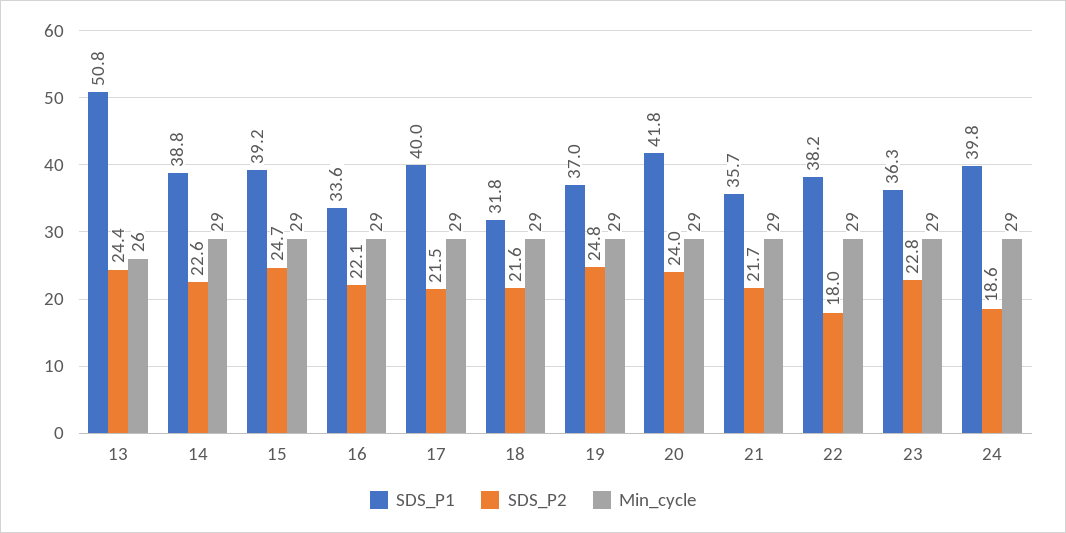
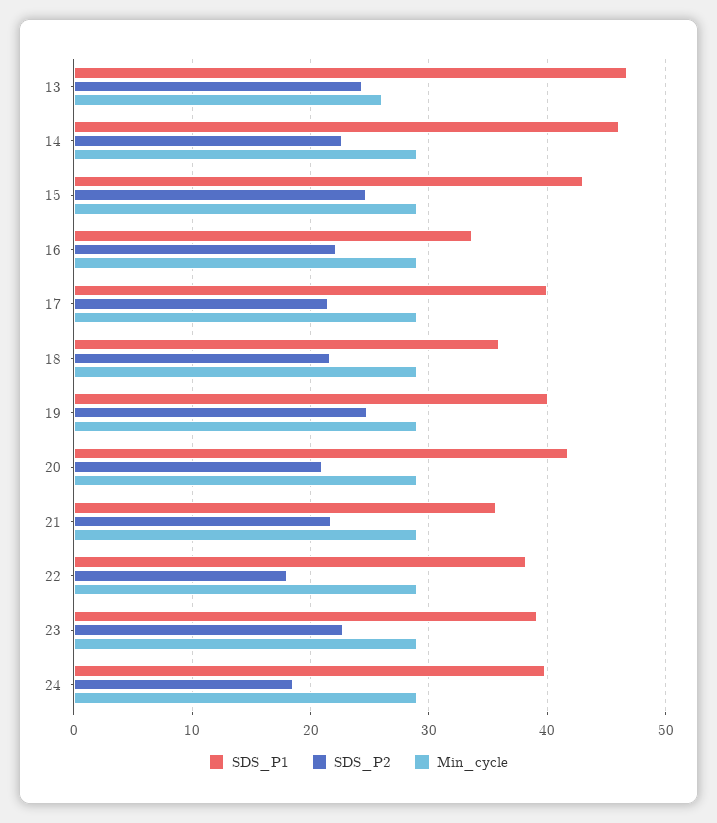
  {
    "SDS_P1": {
-     "13": 50.8,
+     "13": 47,
-     "14": 38.8,
+     "14": 46,
-     "15": 39.2,
+     "15": 43,
      "16": 33.6,
      "17": 40,
-     "18": 31.8,
+     "18": 36,
-     "19": 37,
+     "19": 40,
      "20": 41.8,
      "21": 35.7,
      "22": 38.2,
-     "23": 36.3,
+     "23": 39,
      "24": 39.8
    },
    "SDS_P2": {
      "13": 24.4,
      "14": 22.6,
      "15": 24.7,
      "16": 22.1,
      "17": 21.5,
      "18": 21.6,
      "19": 24.8,
-     "20": 24,
+     "20": 21,
      "21": 21.7,
      "22": 18,
      "23": 22.8,
      "24": 18.6
    },
    "Min_cycle": {
      "13": 26,
      "14": 29,
      "15": 29,
      "16": 29,
      "17": 29,
      "18": 29,
      "19": 29,
      "20": 29,
      "21": 29,
      "22": 29,
      "23": 29,
      "24": 29
    }
  }

